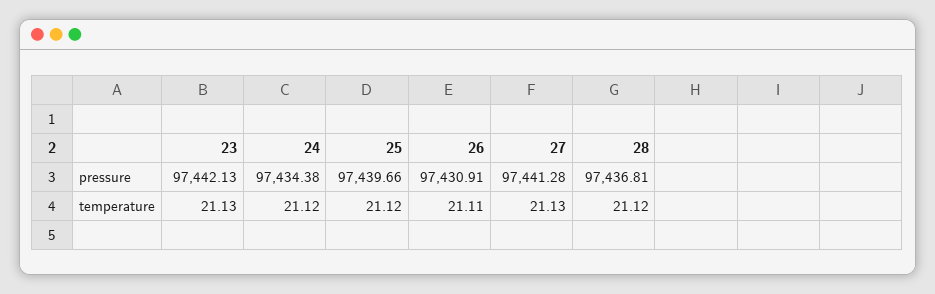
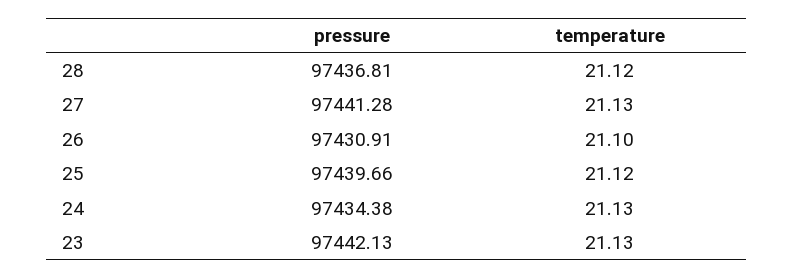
  {
    "23": {
      "pressure": 97442.13,
      "temperature": 21.13
    },
    "24": {
      "pressure": 97434.38,
-     "temperature": 21.12
+     "temperature": 21.13
    },
    "25": {
      "pressure": 97439.66,
      "temperature": 21.12
    },
    "26": {
      "pressure": 97430.91,
-     "temperature": 21.11
+     "temperature": 21.1
    },
    "27": {
      "pressure": 97441.28,
      "temperature": 21.13
    },
    "28": {
      "pressure": 97436.81,
      "temperature": 21.12
    }
  }

